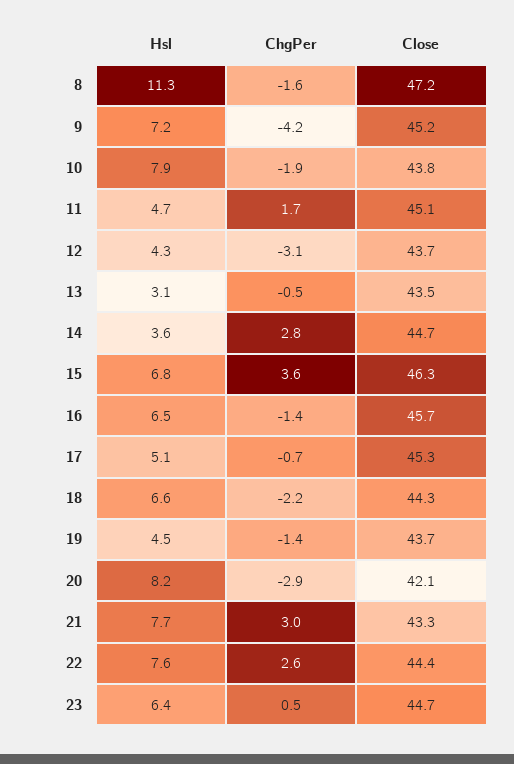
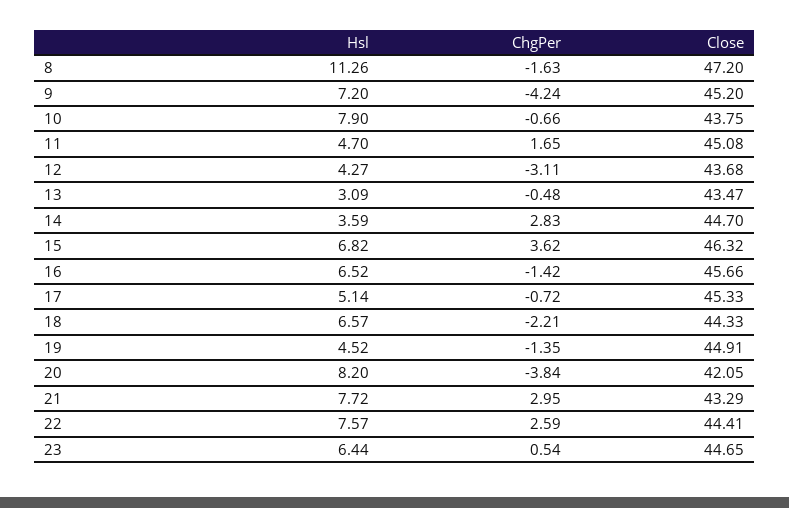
  {
    "Hsl": {
      "8": 11.26,
      "9": 7.2,
      "10": 7.9,
      "11": 4.7,
      "12": 4.27,
      "13": 3.09,
      "14": 3.59,
      "15": 6.82,
      "16": 6.52,
      "17": 5.14,
      "18": 6.57,
      "19": 4.52,
      "20": 8.2,
      "21": 7.72,
      "22": 7.57,
      "23": 6.44
    },
    "ChgPer": {
      "8": -1.63,
      "9": -4.24,
-     "10": -1.9,
+     "10": -0.66,
      "11": 1.65,
      "12": -3.11,
      "13": -0.48,
      "14": 2.83,
      "15": 3.62,
      "16": -1.42,
      "17": -0.72,
      "18": -2.21,
      "19": -1.35,
-     "20": -2.9,
+     "20": -3.84,
      "21": 2.95,
      "22": 2.59,
      "23": 0.54
    },
    "Close": {
      "8": 47.2,
      "9": 45.2,
      "10": 43.75,
      "11": 45.08,
      "12": 43.68,
      "13": 43.47,
      "14": 44.7,
      "15": 46.32,
      "16": 45.66,
      "17": 45.33,
      "18": 44.33,
-     "19": 43.7,
+     "19": 44.91,
      "20": 42.05,
      "21": 43.29,
      "22": 44.41,
      "23": 44.65
    }
  }

